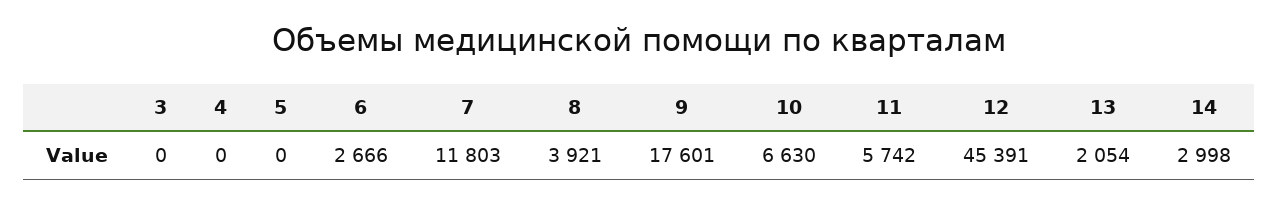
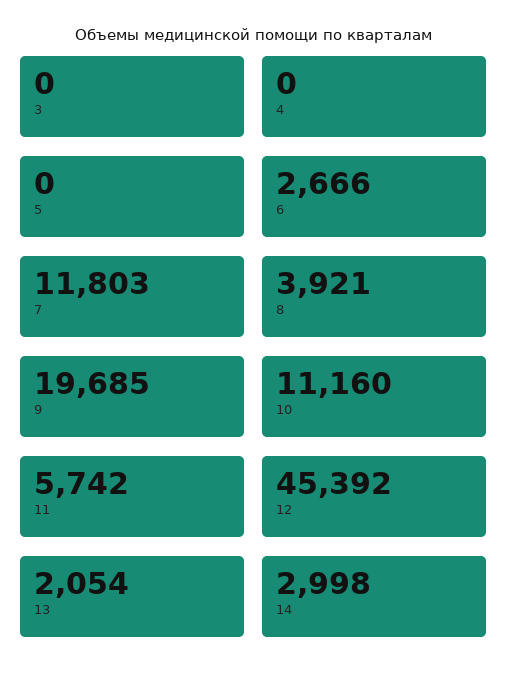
  {
    "3": 0,
    "4": 0,
    "5": 0,
    "6": 2666,
    "7": 11803,
    "8": 3921,
-   "9": 17601,
+   "9": 19685,
-   "10": 6630,
+   "10": 11160,
    "11": 5742,
-   "12": 45391,
+   "12": 45392,
    "13": 2054,
    "14": 2998
  }

